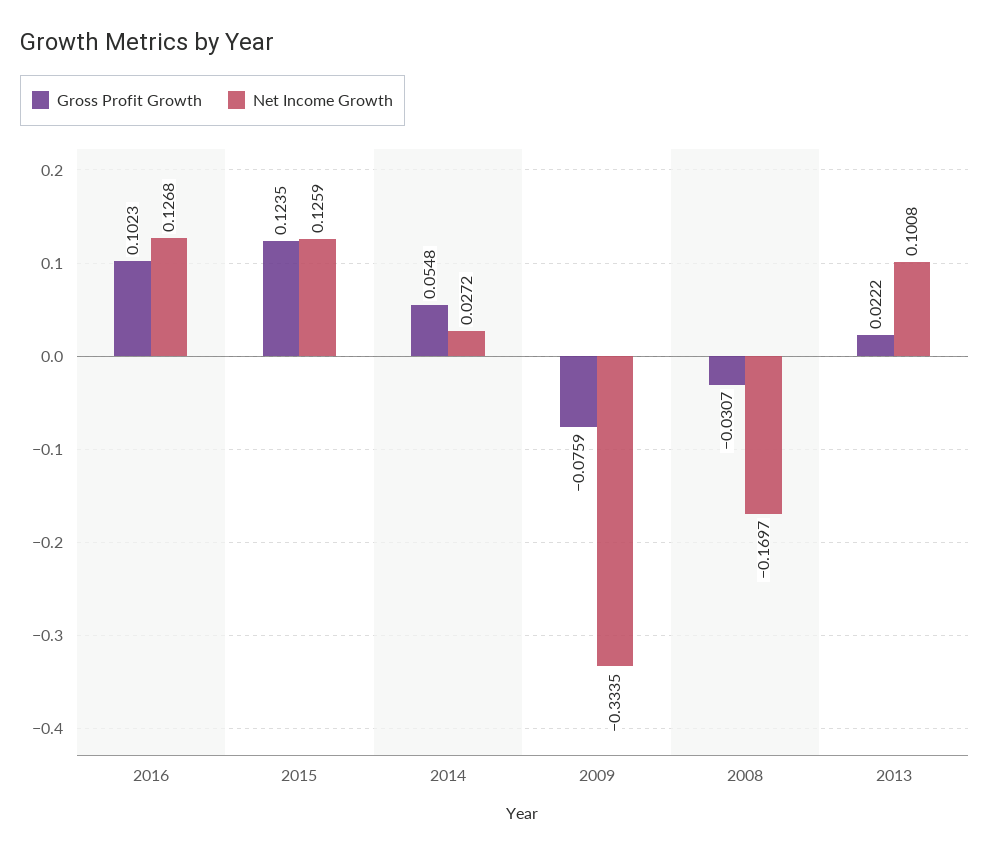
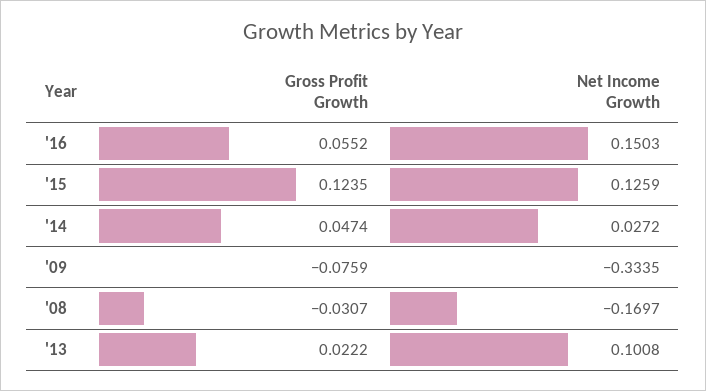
  {
    "Gross Profit Growth": {
-     "2016": 0.1023,
+     "2016": 0.0552,
      "2015": 0.1235,
-     "2014": 0.0548,
+     "2014": 0.0474,
      "2009": -0.0759,
      "2008": -0.0307,
      "2013": 0.0222
    },
    "Net Income Growth": {
-     "2016": 0.1268,
+     "2016": 0.1503,
      "2015": 0.1259,
      "2014": 0.0272,
      "2009": -0.3335,
      "2008": -0.1697,
      "2013": 0.1008
    }
  }

